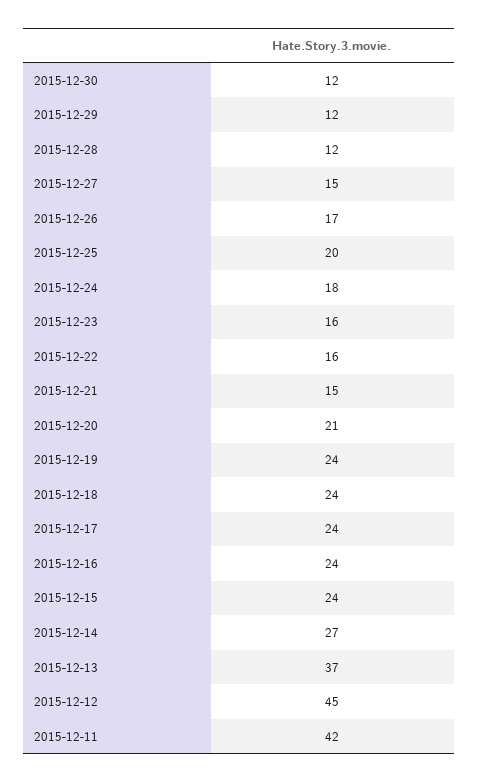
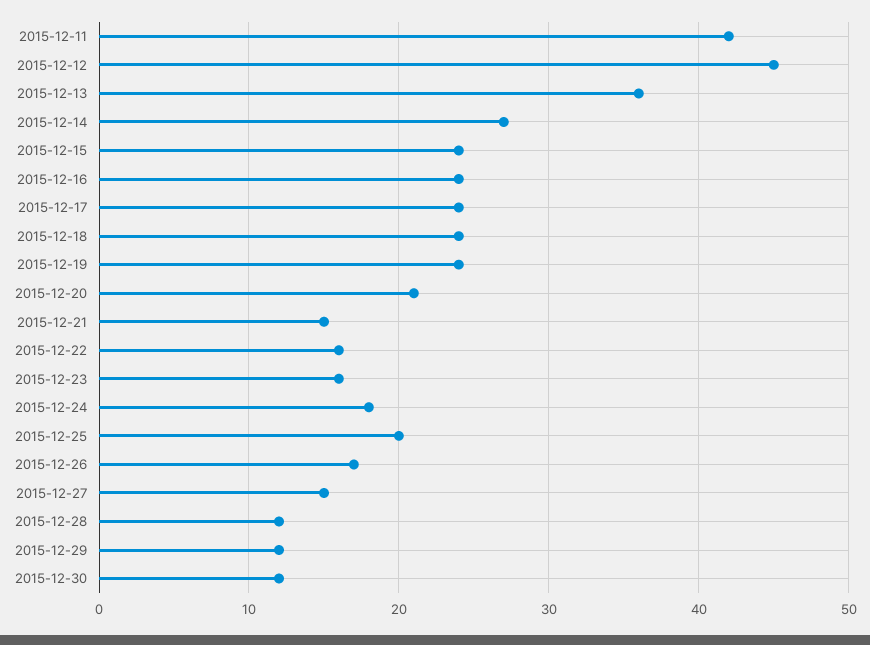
  {
    "2015-12-30": 12,
    "2015-12-29": 12,
    "2015-12-28": 12,
    "2015-12-27": 15,
    "2015-12-26": 17,
    "2015-12-25": 20,
    "2015-12-24": 18,
    "2015-12-23": 16,
    "2015-12-22": 16,
    "2015-12-21": 15,
    "2015-12-20": 21,
    "2015-12-19": 24,
    "2015-12-18": 24,
    "2015-12-17": 24,
    "2015-12-16": 24,
    "2015-12-15": 24,
    "2015-12-14": 27,
-   "2015-12-13": 37,
+   "2015-12-13": 36,
    "2015-12-12": 45,
    "2015-12-11": 42
  }

